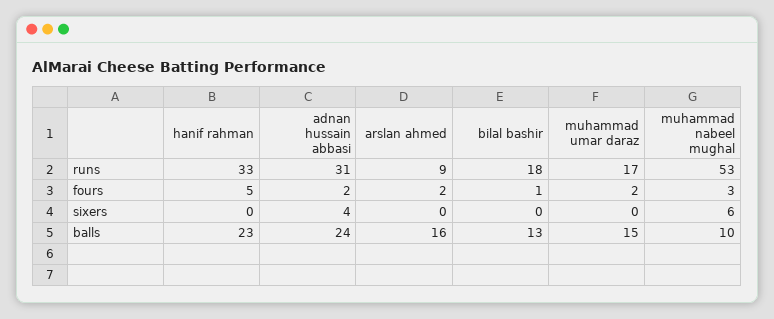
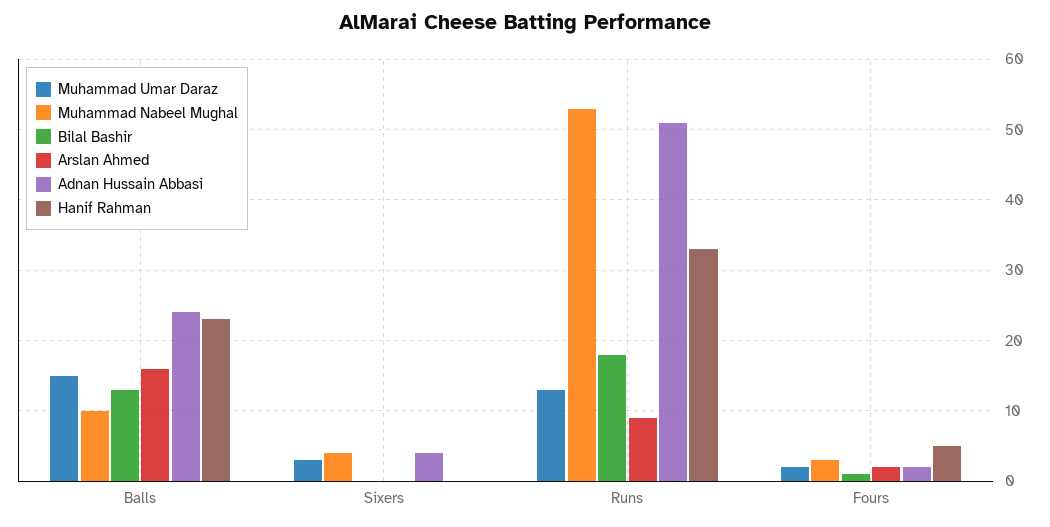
  {
    "hanif rahman": {
      "runs": 33,
      "fours": 5,
      "sixers": 0,
      "balls": 23
    },
    "adnan hussain abbasi": {
-     "runs": 31,
+     "runs": 51,
      "fours": 2,
      "sixers": 4,
      "balls": 24
    },
    "arslan ahmed": {
      "runs": 9,
      "fours": 2,
      "sixers": 0,
      "balls": 16
    },
    "bilal bashir": {
      "runs": 18,
      "fours": 1,
      "sixers": 0,
      "balls": 13
    },
    "muhammad umar daraz": {
-     "runs": 17,
+     "runs": 13,
      "fours": 2,
-     "sixers": 0,
+     "sixers": 3,
      "balls": 15
    },
    "muhammad nabeel mughal": {
      "runs": 53,
      "fours": 3,
-     "sixers": 6,
+     "sixers": 4,
      "balls": 10
    }
  }

